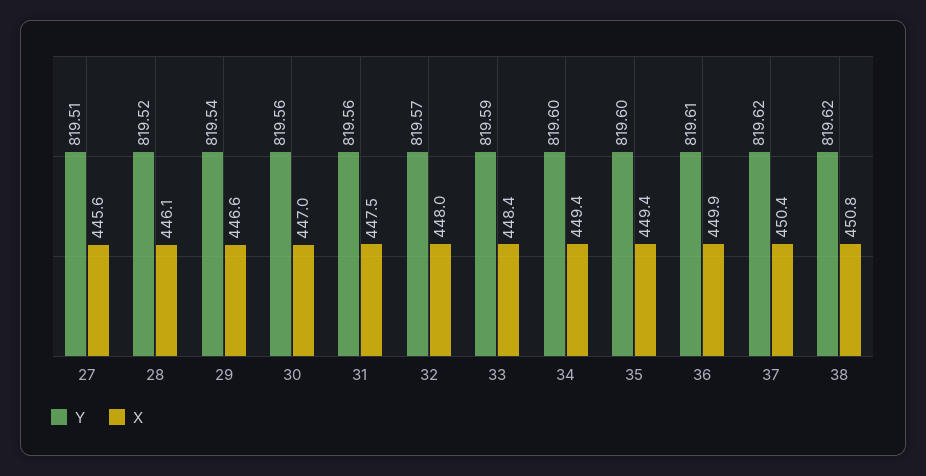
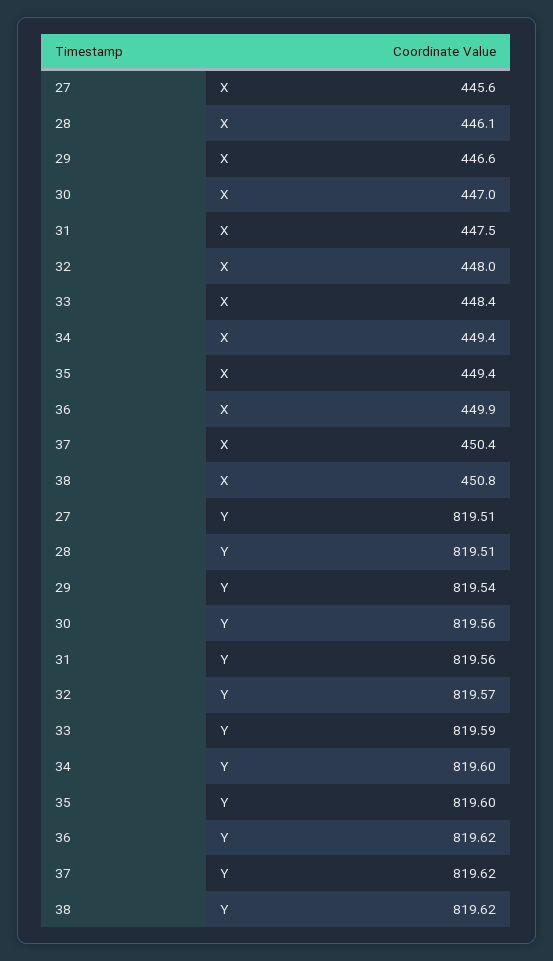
  {
    "Y": {
      "27": 819.51,
-     "28": 819.52,
+     "28": 819.51,
      "29": 819.54,
      "30": 819.56,
      "31": 819.56,
      "32": 819.57,
      "33": 819.59,
      "34": 819.6,
      "35": 819.6,
-     "36": 819.61,
+     "36": 819.62,
      "37": 819.62,
      "38": 819.62
    },
    "X": {
      "27": 445.6,
      "28": 446.1,
      "29": 446.6,
      "30": 447,
      "31": 447.5,
      "32": 448,
      "33": 448.4,
      "34": 449.4,
      "35": 449.4,
      "36": 449.9,
      "37": 450.4,
      "38": 450.8
    }
  }

